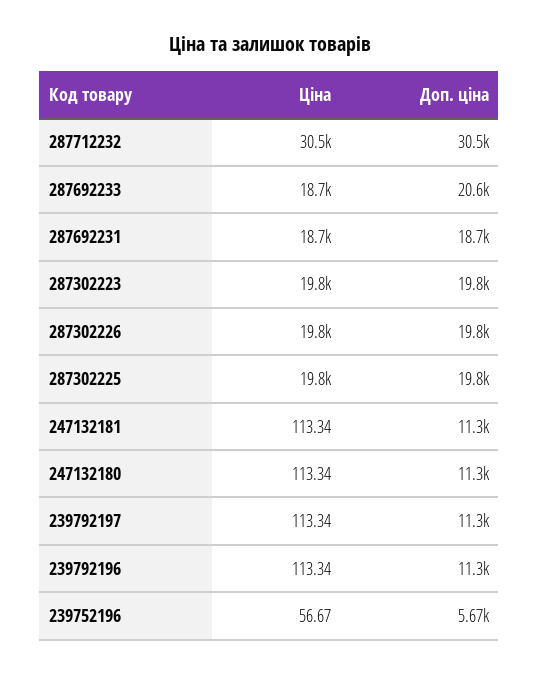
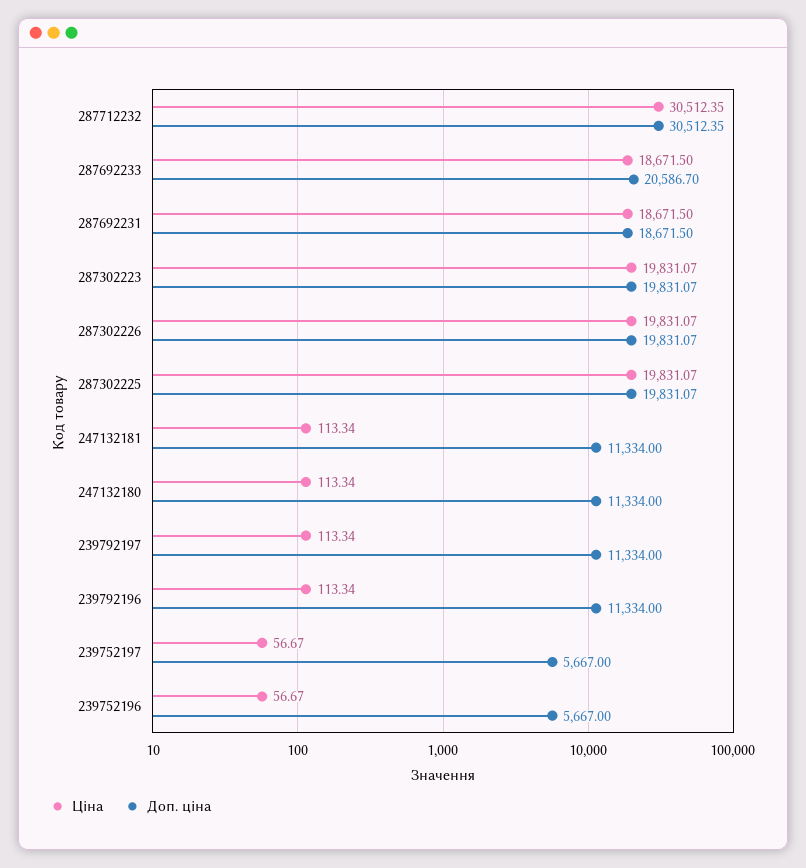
  {
    "Ціна": {
      "287712232": 30512.35,
      "287692233": 18671.5,
      "287692231": 18671.5,
      "287302223": 19831.07,
      "287302226": 19831.07,
      "287302225": 19831.07,
      "247132181": 113.34,
      "247132180": 113.34,
      "239792197": 113.34,
      "239792196": 113.34,
-     "239752196": 56.67
+     "239752196": 56.67,
+     "239752197": 56.67
    },
    "Доп. ціна": {
      "287712232": 30512.35,
      "287692233": 20586.7,
      "287692231": 18671.5,
      "287302223": 19831.07,
      "287302226": 19831.07,
      "287302225": 19831.07,
      "247132181": 11334,
      "247132180": 11334,
      "239792197": 11334,
      "239792196": 11334,
-     "239752196": 5667
+     "239752196": 5667,
+     "239752197": 5667
    }
  }

